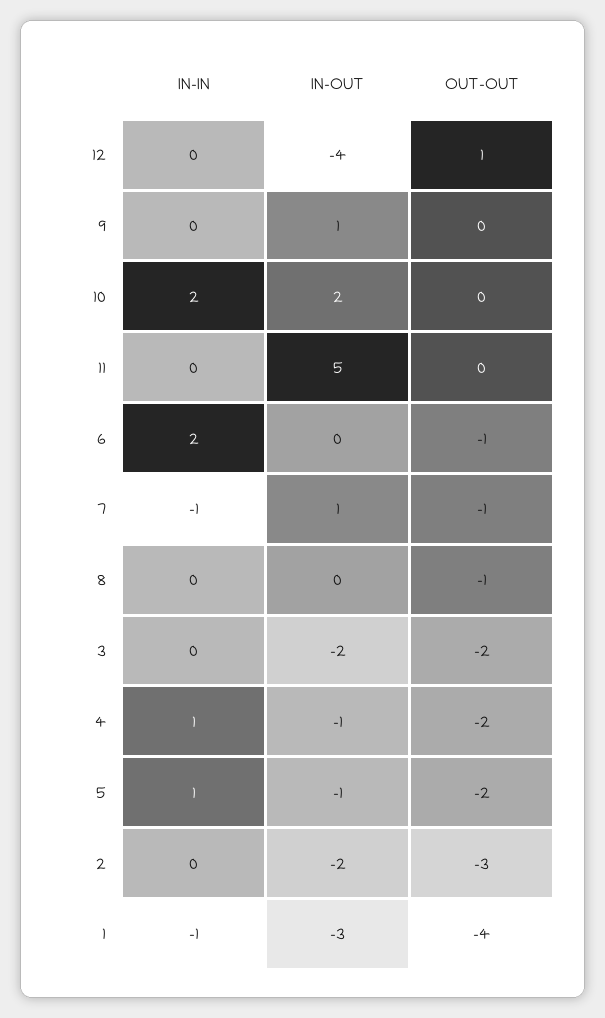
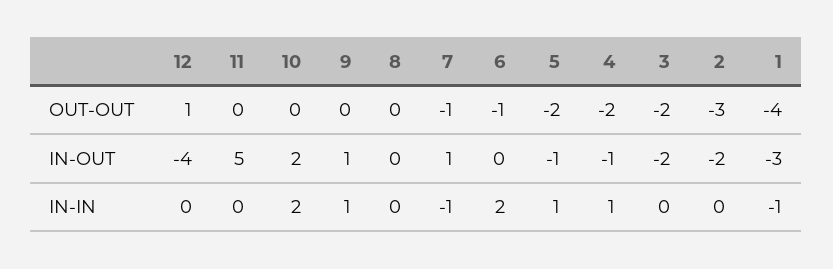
  {
    "IN-IN": {
      "12": 0,
-     "9": 0,
+     "9": 1,
      "10": 2,
      "11": 0,
      "6": 2,
      "7": -1,
      "8": 0,
      "3": 0,
      "4": 1,
      "5": 1,
      "2": 0,
      "1": -1
    },
    "IN-OUT": {
      "12": -4,
      "9": 1,
      "10": 2,
      "11": 5,
      "6": 0,
      "7": 1,
      "8": 0,
      "3": -2,
      "4": -1,
      "5": -1,
      "2": -2,
      "1": -3
    },
    "OUT-OUT": {
      "12": 1,
      "9": 0,
      "10": 0,
      "11": 0,
      "6": -1,
      "7": -1,
-     "8": -1,
+     "8": 0,
      "3": -2,
      "4": -2,
      "5": -2,
      "2": -3,
      "1": -4
    }
  }

